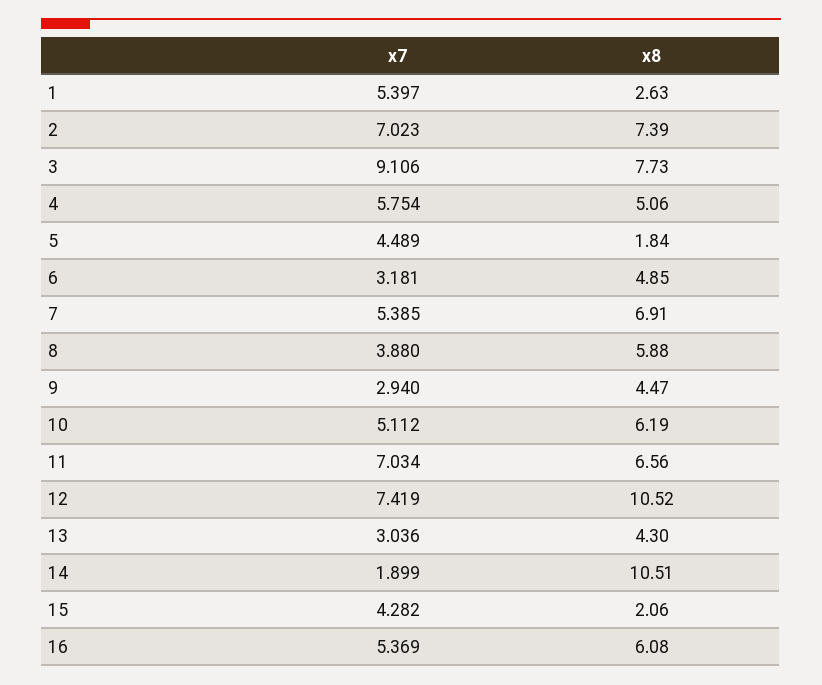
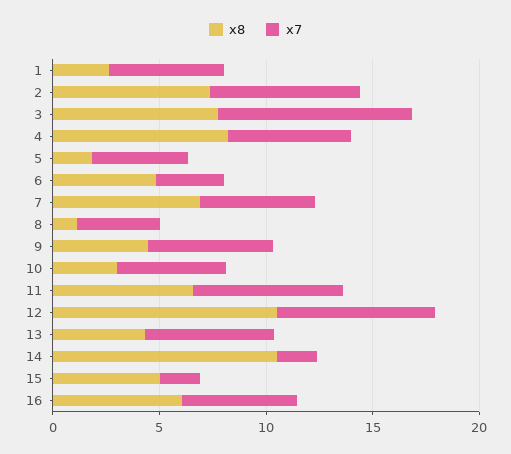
  {
    "x7": {
      "1": 5.397,
      "2": 7.023,
      "3": 9.106,
      "4": 5.754,
      "5": 4.489,
      "6": 3.181,
      "7": 5.385,
      "8": 3.88,
-     "9": 2.94,
+     "9": 6,
      "10": 5.112,
      "11": 7.034,
      "12": 7.419,
-     "13": 3.036,
+     "13": 6,
      "14": 1.899,
-     "15": 4.282,
+     "15": 2,
      "16": 5.369
    },
    "x8": {
      "1": 2.63,
      "2": 7.39,
      "3": 7.73,
-     "4": 5.06,
+     "4": 8,
      "5": 1.84,
      "6": 4.85,
      "7": 6.91,
-     "8": 5.88,
+     "8": 1,
      "9": 4.47,
-     "10": 6.19,
+     "10": 3,
      "11": 6.56,
      "12": 10.52,
      "13": 4.3,
      "14": 10.51,
-     "15": 2.06,
+     "15": 5,
      "16": 6.08
    }
  }

